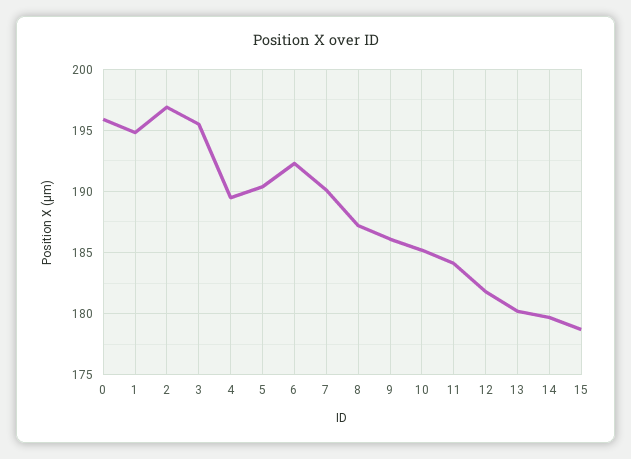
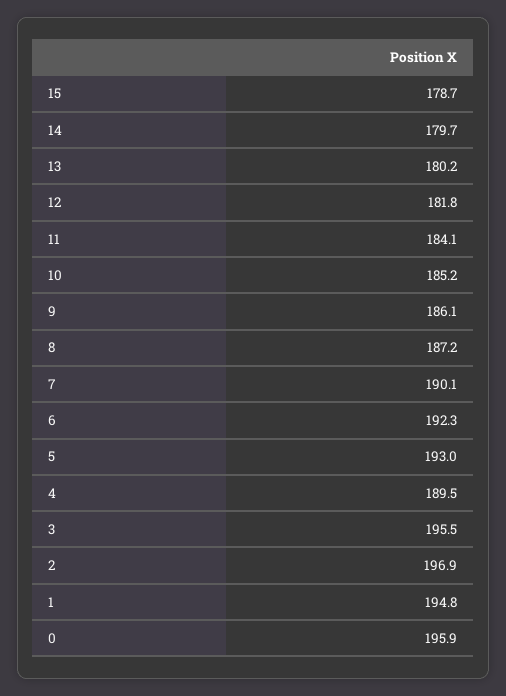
  {
    "0": 195.9,
    "1": 194.8,
    "2": 196.9,
    "3": 195.5,
    "4": 189.5,
-   "5": 190.5,
+   "5": 193,
    "6": 192.3,
    "7": 190.1,
    "8": 187.2,
    "9": 186.1,
    "10": 185.2,
    "11": 184.1,
    "12": 181.8,
    "13": 180.2,
    "14": 179.7,
    "15": 178.7
  }

